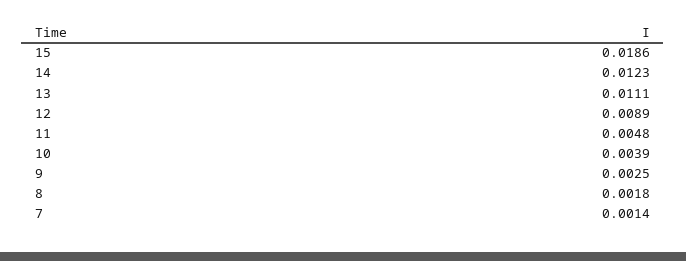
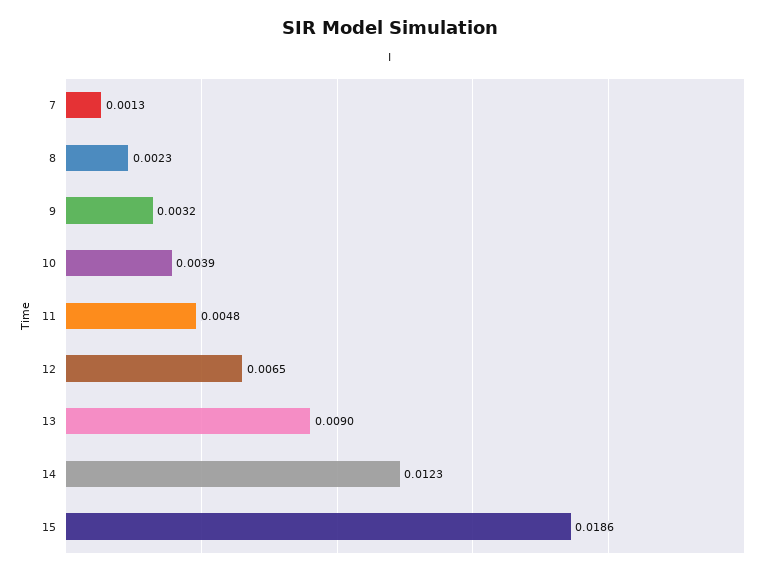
  {
    "15": 0.0186,
    "14": 0.0123,
-   "13": 0.0111,
+   "13": 0.009,
-   "12": 0.0089,
+   "12": 0.0065,
    "11": 0.0048,
    "10": 0.0039,
-   "9": 0.0025,
+   "9": 0.0032,
-   "8": 0.0018,
+   "8": 0.0023,
-   "7": 0.0014
+   "7": 0.0013
  }

